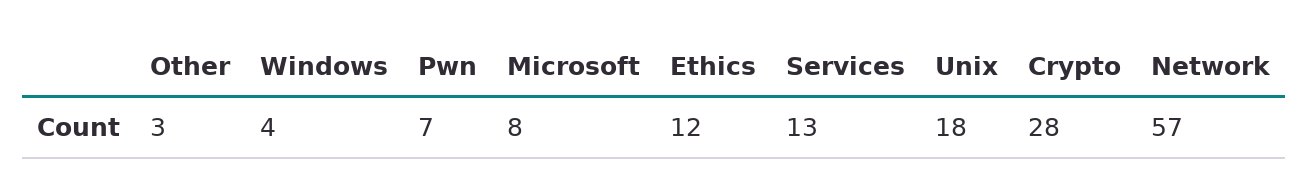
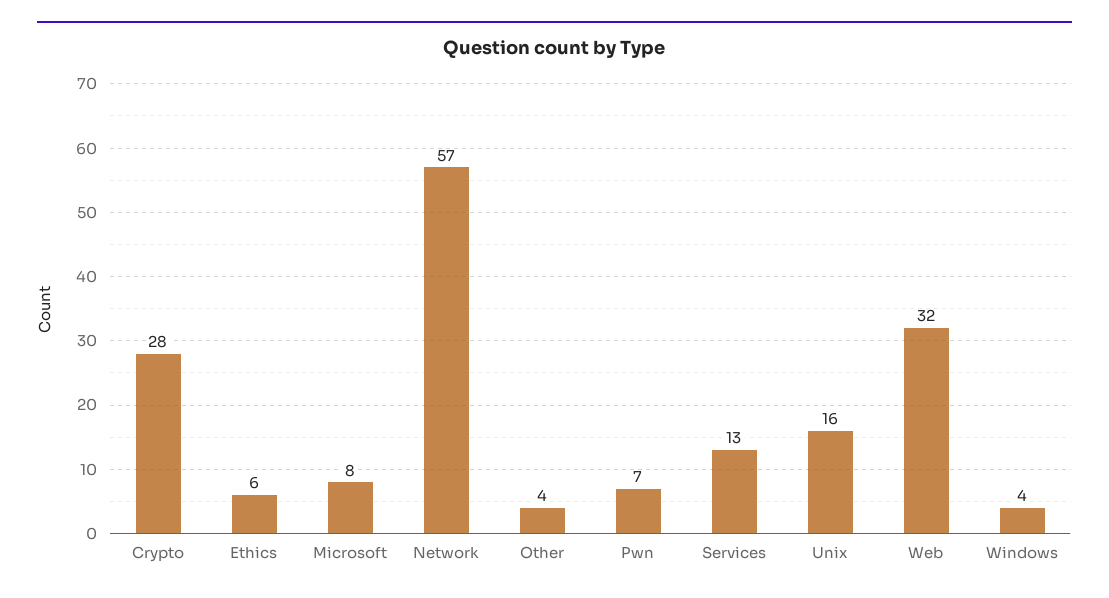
  {
-   "Other": 3,
+   "Other": 4,
    "Windows": 4,
    "Pwn": 7,
    "Microsoft": 8,
-   "Ethics": 12,
+   "Ethics": 6,
    "Services": 13,
-   "Unix": 18,
+   "Unix": 16,
    "Crypto": 28,
-   "Network": 57
+   "Network": 57,
+   "Web": 32
  }

